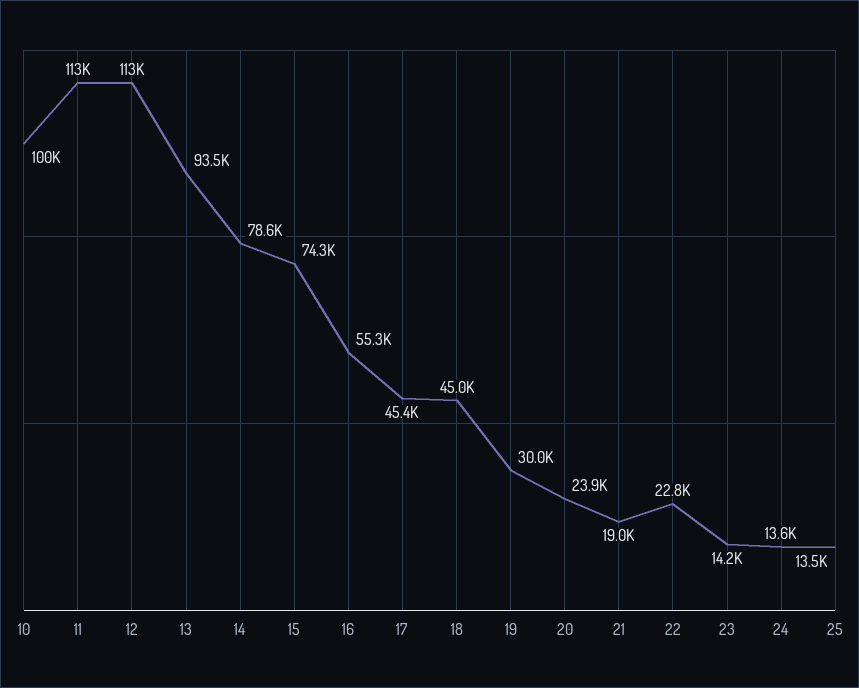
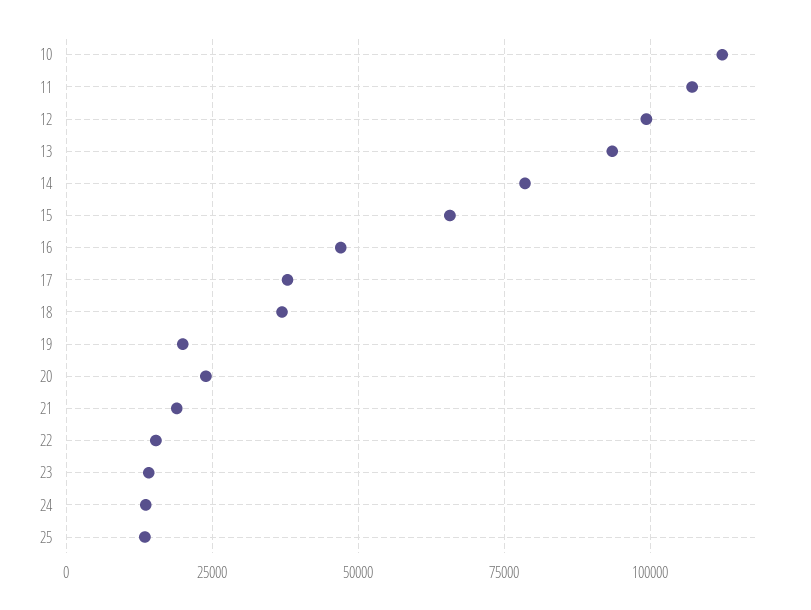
  {
-   "10": 100000,
+   "10": 112500,
-   "11": 113000,
+   "11": 107500,
-   "12": 113000,
+   "12": 100000,
    "13": 93500,
    "14": 78600,
-   "15": 74300,
+   "15": 65000,
-   "16": 55300,
+   "16": 47500,
-   "17": 45400,
+   "17": 37500,
-   "18": 45000,
+   "18": 37500,
-   "19": 30000,
+   "19": 20000,
    "20": 23900,
    "21": 19000,
-   "22": 22800,
+   "22": 15000,
    "23": 14200,
    "24": 13600,
    "25": 13500
  }

